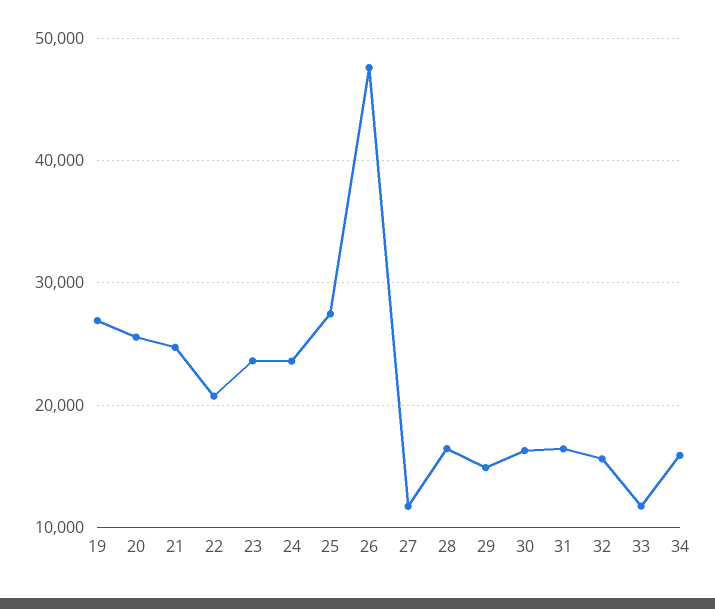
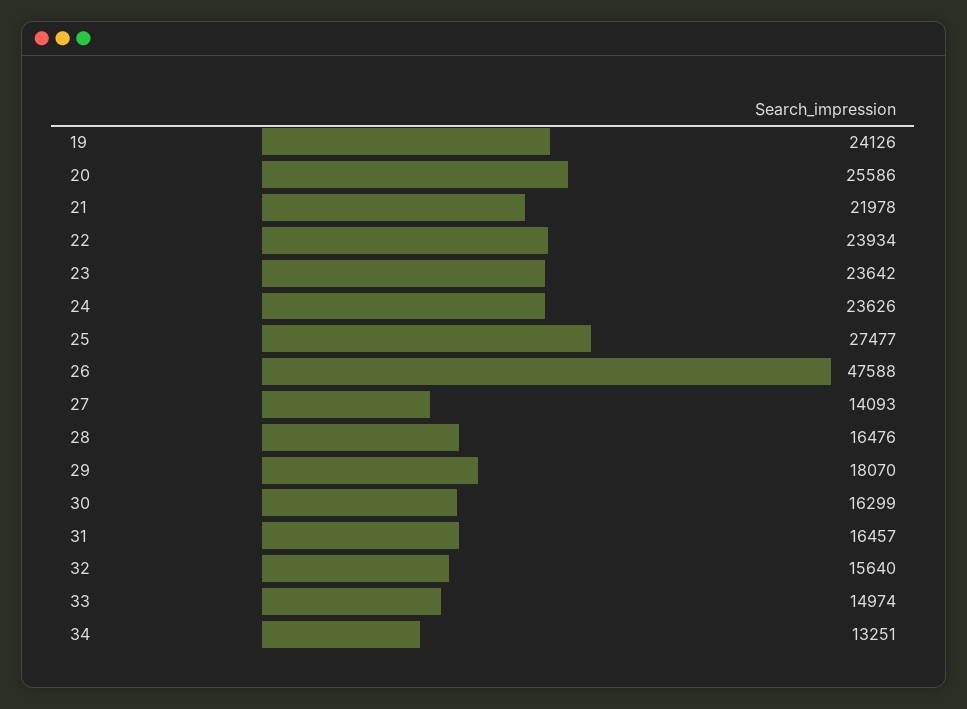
  {
-   "19": 27000,
+   "19": 24126,
    "20": 25586,
-   "21": 25000,
+   "21": 21978,
-   "22": 21000,
+   "22": 23934,
    "23": 23642,
    "24": 23626,
    "25": 27477,
    "26": 47588,
-   "27": 12000,
+   "27": 14093,
    "28": 16476,
-   "29": 15000,
+   "29": 18070,
    "30": 16299,
    "31": 16457,
    "32": 15640,
-   "33": 12000,
+   "33": 14974,
-   "34": 16000
+   "34": 13251
  }

